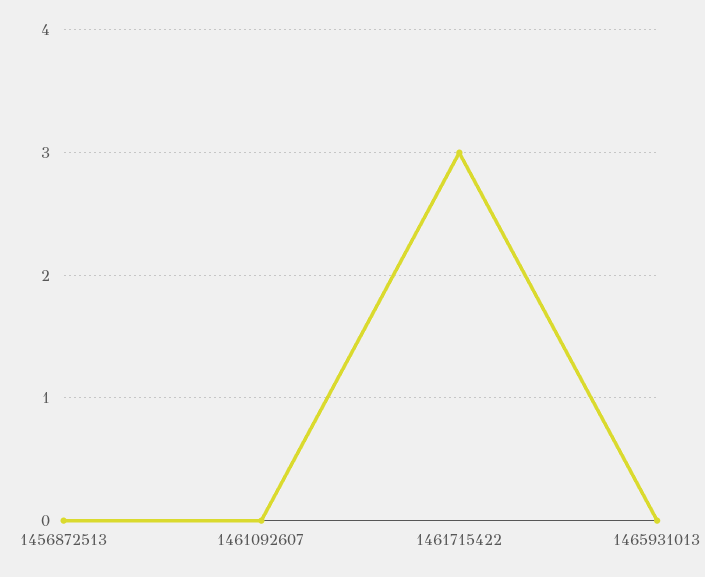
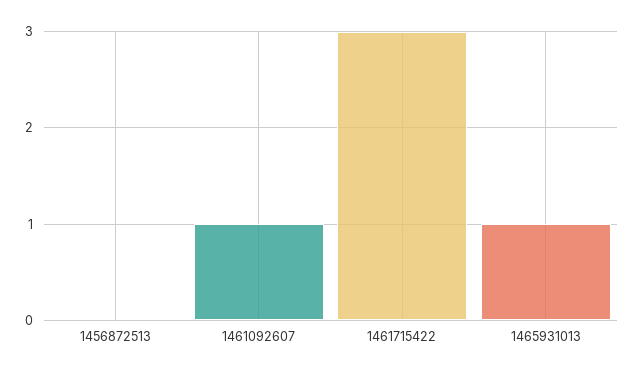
  {
    "1456872513": 0,
-   "1461092607": 0,
+   "1461092607": 1,
    "1461715422": 3,
-   "1465931013": 0
+   "1465931013": 1
  }

